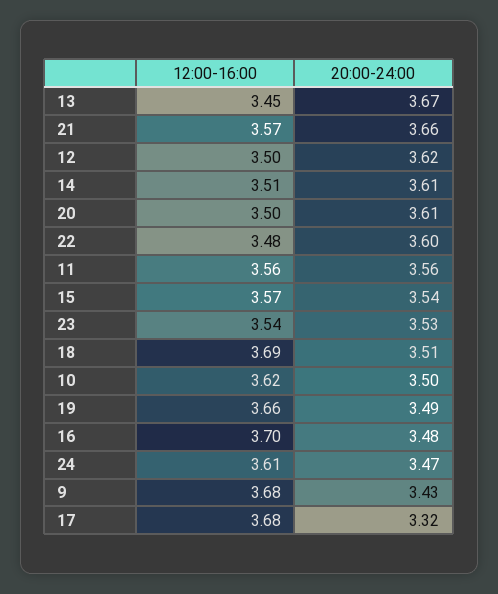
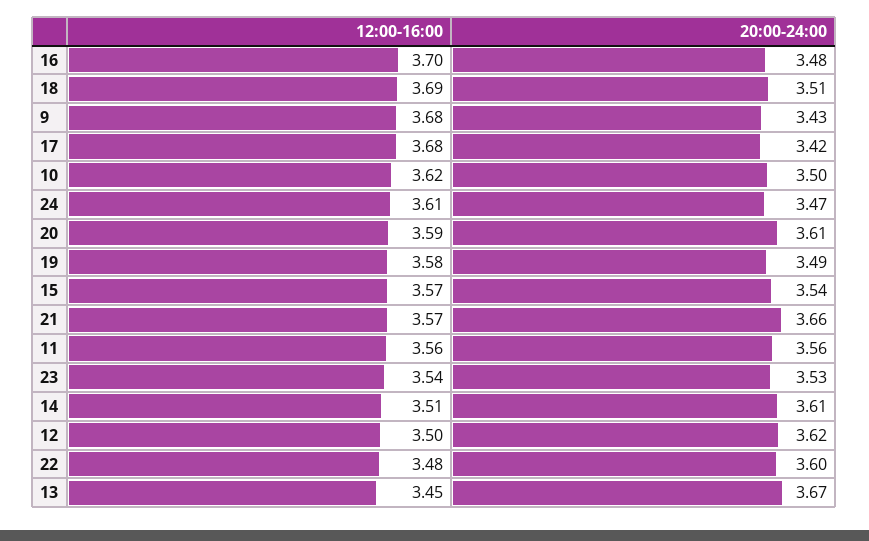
  {
    "12:00-16:00": {
      "13": 3.45,
      "21": 3.57,
      "12": 3.5,
      "14": 3.51,
-     "20": 3.5,
+     "20": 3.59,
      "22": 3.48,
      "11": 3.56,
      "15": 3.57,
      "23": 3.54,
      "18": 3.69,
      "10": 3.62,
-     "19": 3.66,
+     "19": 3.58,
      "16": 3.7,
      "24": 3.61,
      "9": 3.68,
      "17": 3.68
    },
    "20:00-24:00": {
      "13": 3.67,
      "21": 3.66,
      "12": 3.62,
      "14": 3.61,
      "20": 3.61,
      "22": 3.6,
      "11": 3.56,
      "15": 3.54,
      "23": 3.53,
      "18": 3.51,
      "10": 3.5,
      "19": 3.49,
      "16": 3.48,
      "24": 3.47,
      "9": 3.43,
-     "17": 3.32
+     "17": 3.42
    }
  }

